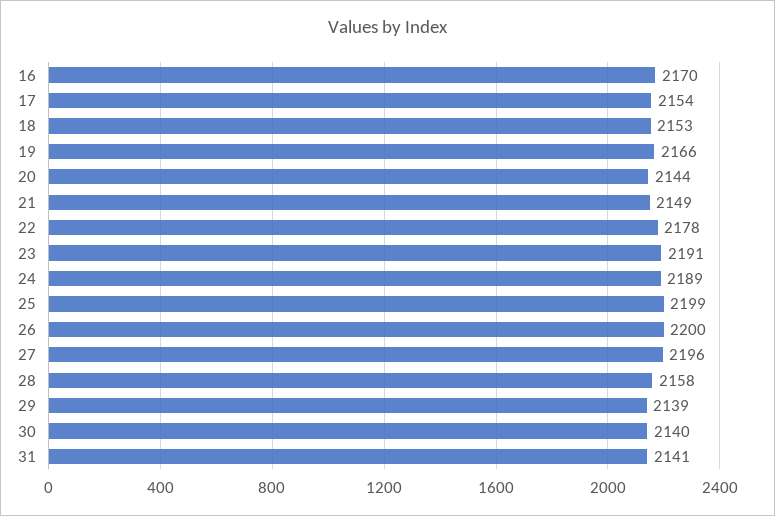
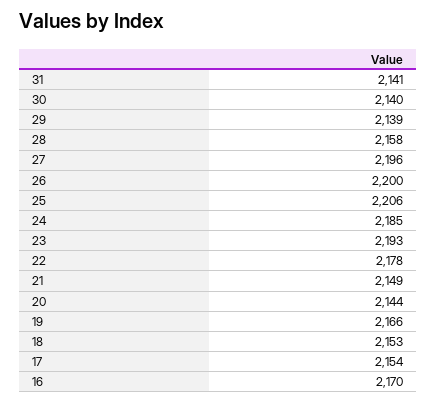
  {
    "16": 2170,
    "17": 2154,
    "18": 2153,
    "19": 2166,
    "20": 2144,
    "21": 2149,
    "22": 2178,
-   "23": 2191,
+   "23": 2193,
-   "24": 2189,
+   "24": 2185,
-   "25": 2199,
+   "25": 2206,
    "26": 2200,
    "27": 2196,
    "28": 2158,
    "29": 2139,
    "30": 2140,
    "31": 2141
  }

